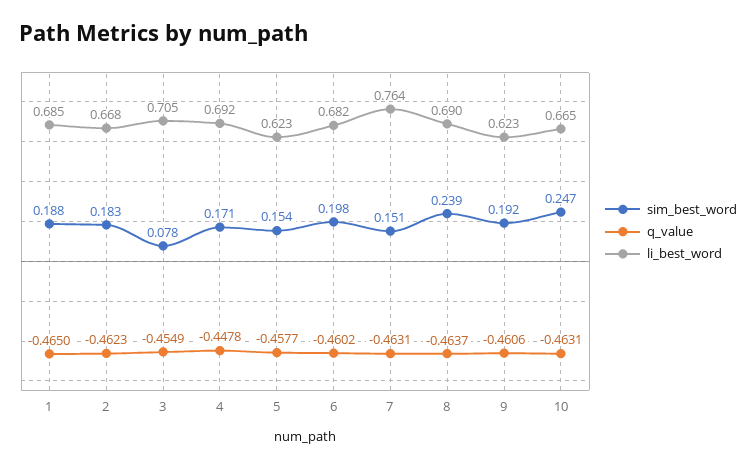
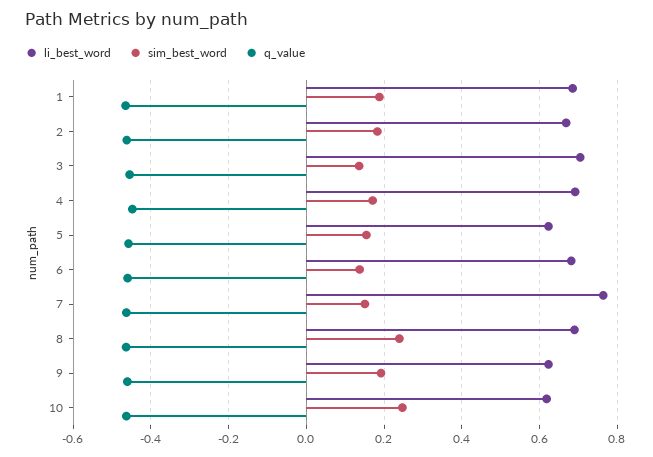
  {
    "sim_best_word": {
      "1": 0.188,
      "2": 0.183,
-     "3": 0.078,
+     "3": 0.14,
      "4": 0.171,
      "5": 0.154,
-     "6": 0.198,
+     "6": 0.14,
      "7": 0.151,
      "8": 0.239,
      "9": 0.192,
      "10": 0.247
    },
    "q_value": {
      "1": -0.465,
      "2": -0.4623,
      "3": -0.4549,
      "4": -0.4478,
      "5": -0.4577,
      "6": -0.4602,
      "7": -0.4631,
      "8": -0.4637,
      "9": -0.4606,
      "10": -0.4631
    },
    "li_best_word": {
      "1": 0.685,
      "2": 0.668,
      "3": 0.705,
      "4": 0.692,
      "5": 0.623,
      "6": 0.682,
      "7": 0.764,
      "8": 0.69,
      "9": 0.623,
-     "10": 0.665
+     "10": 0.62
    }
  }

